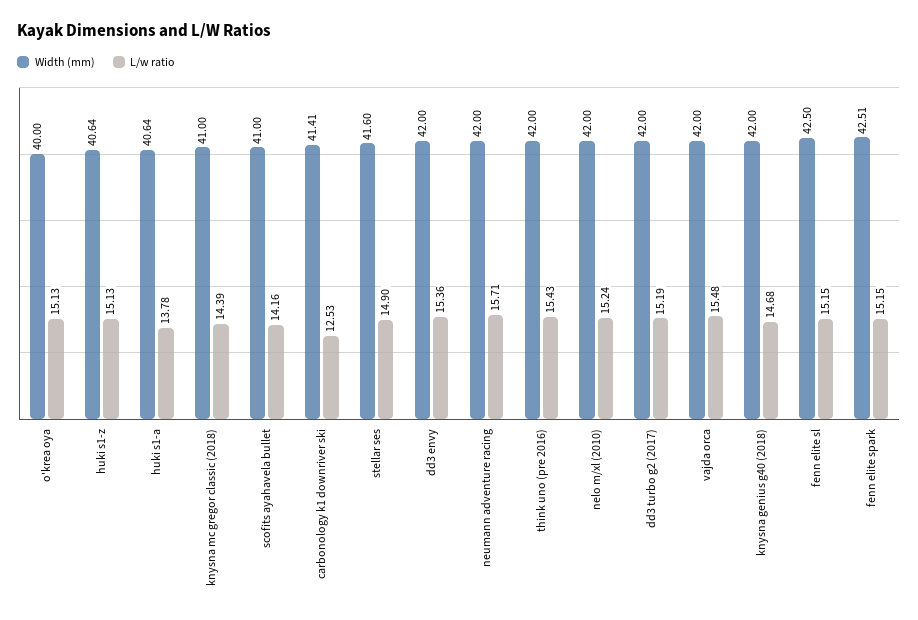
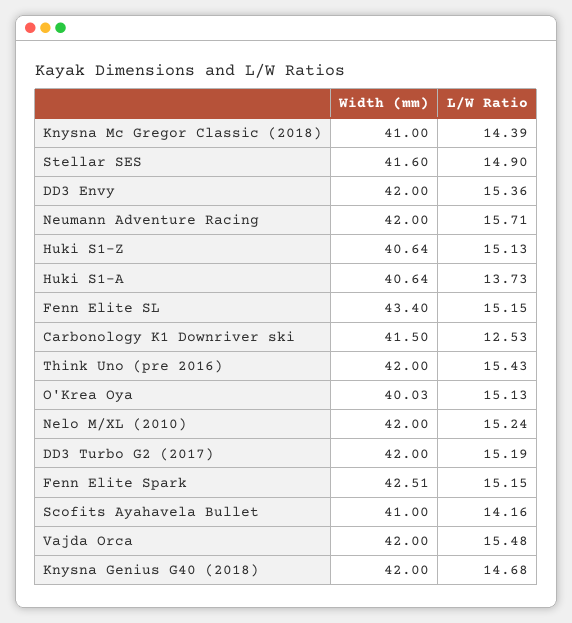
  {
    "Width (mm)": {
-     "o'krea oya": 40,
+     "o'krea oya": 40.03,
      "huki s1-z": 40.64,
      "huki s1-a": 40.64,
      "knysna mc gregor classic (2018)": 41,
      "scofits ayahavela bullet": 41,
-     "carbonology k1 downriver ski": 41.41,
+     "carbonology k1 downriver ski": 41.5,
      "stellar ses": 41.6,
      "dd3 envy": 42,
      "neumann adventure racing": 42,
      "think uno (pre 2016)": 42,
      "nelo m/xl (2010)": 42,
      "dd3 turbo g2 (2017)": 42,
      "vajda orca": 42,
      "knysna genius g40 (2018)": 42,
-     "fenn elite sl": 42.5,
+     "fenn elite sl": 43.4,
      "fenn elite spark": 42.51
    },
    "L/w ratio": {
      "o'krea oya": 15.13,
      "huki s1-z": 15.13,
-     "huki s1-a": 13.78,
+     "huki s1-a": 13.73,
      "knysna mc gregor classic (2018)": 14.39,
      "scofits ayahavela bullet": 14.16,
      "carbonology k1 downriver ski": 12.53,
      "stellar ses": 14.9,
      "dd3 envy": 15.36,
      "neumann adventure racing": 15.71,
      "think uno (pre 2016)": 15.43,
      "nelo m/xl (2010)": 15.24,
      "dd3 turbo g2 (2017)": 15.19,
      "vajda orca": 15.48,
      "knysna genius g40 (2018)": 14.68,
      "fenn elite sl": 15.15,
      "fenn elite spark": 15.15
    }
  }

